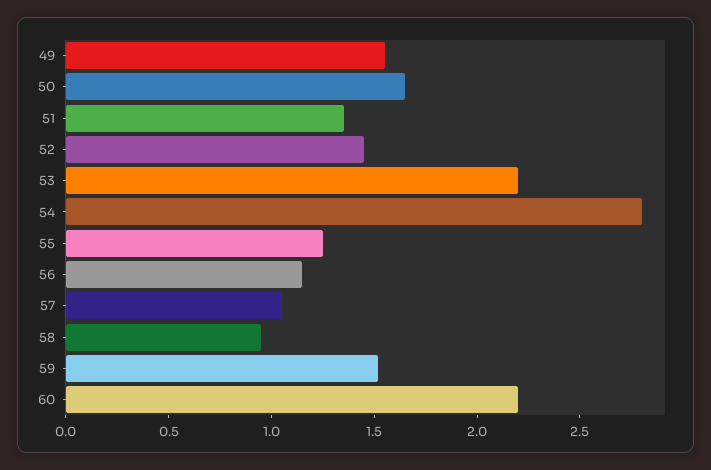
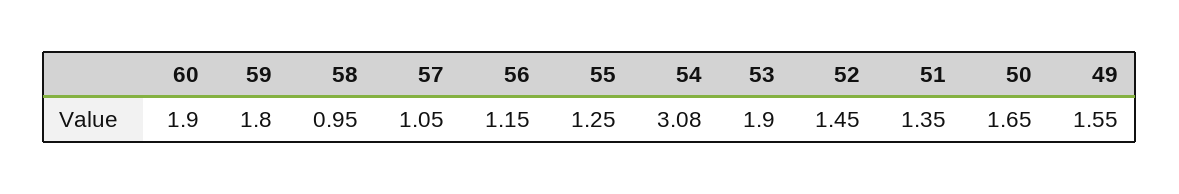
  {
    "49": 1.55,
    "50": 1.65,
    "51": 1.35,
    "52": 1.45,
-   "53": 2.2,
+   "53": 1.9,
-   "54": 2.8,
+   "54": 3.08,
    "55": 1.25,
    "56": 1.15,
    "57": 1.05,
    "58": 0.95,
-   "59": 1.5,
+   "59": 1.8,
-   "60": 2.2
+   "60": 1.9
  }

